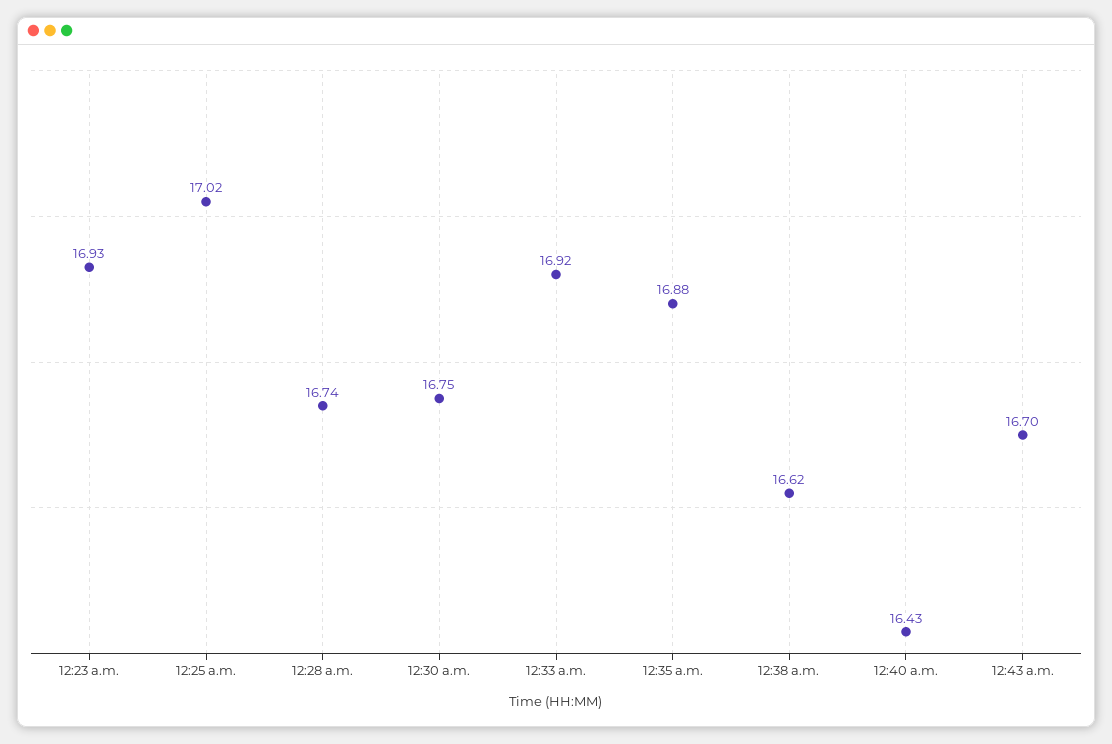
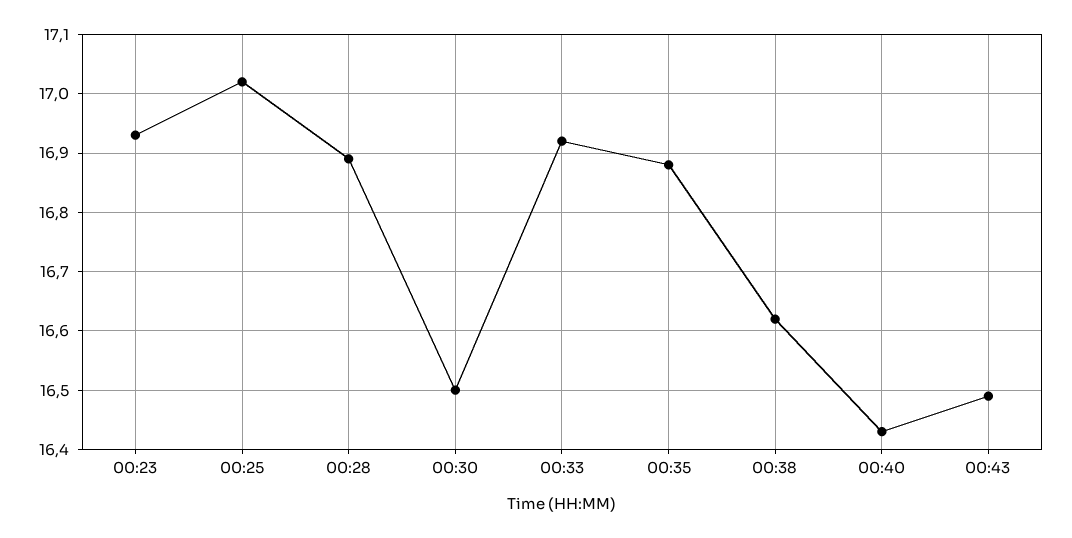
  {
    "12:23 a.m.": 16.93,
    "12:25 a.m.": 17.02,
-   "12:28 a.m.": 16.74,
+   "12:28 a.m.": 16.9,
-   "12:30 a.m.": 16.75,
+   "12:30 a.m.": 16.5,
    "12:33 a.m.": 16.92,
    "12:35 a.m.": 16.88,
    "12:38 a.m.": 16.62,
    "12:40 a.m.": 16.43,
-   "12:43 a.m.": 16.7
+   "12:43 a.m.": 16.5
  }

